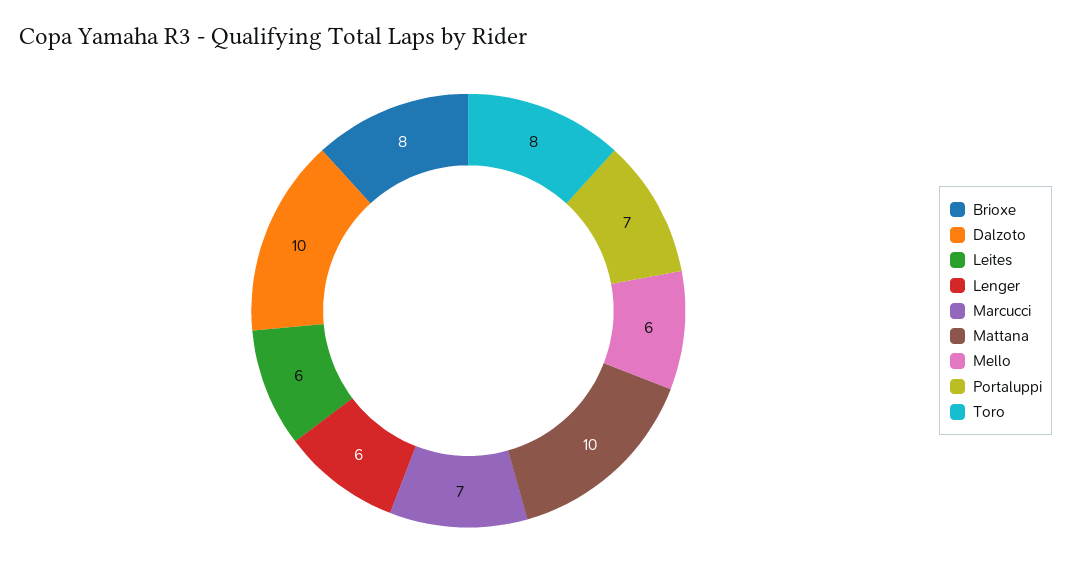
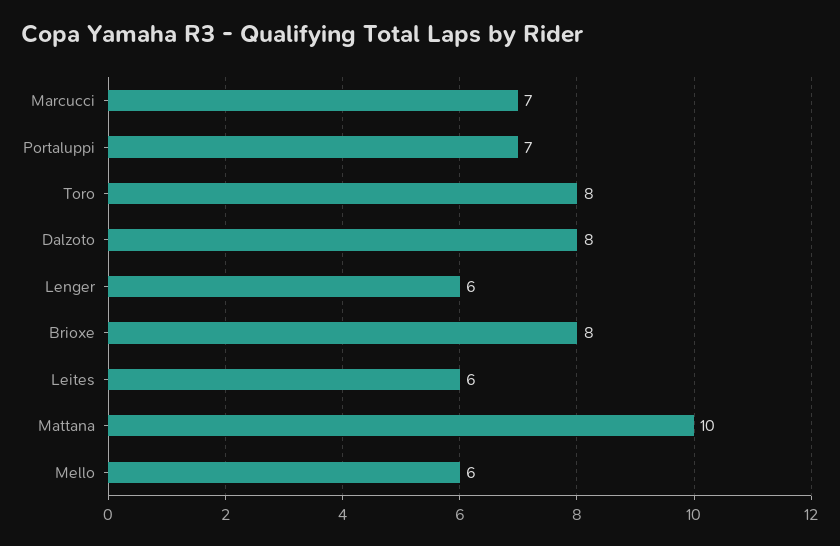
  {
    "Brioxe": 8,
-   "Dalzoto": 10,
+   "Dalzoto": 8,
    "Leites": 6,
    "Lenger": 6,
    "Marcucci": 7,
    "Mattana": 10,
    "Mello": 6,
    "Portaluppi": 7,
    "Toro": 8
  }

